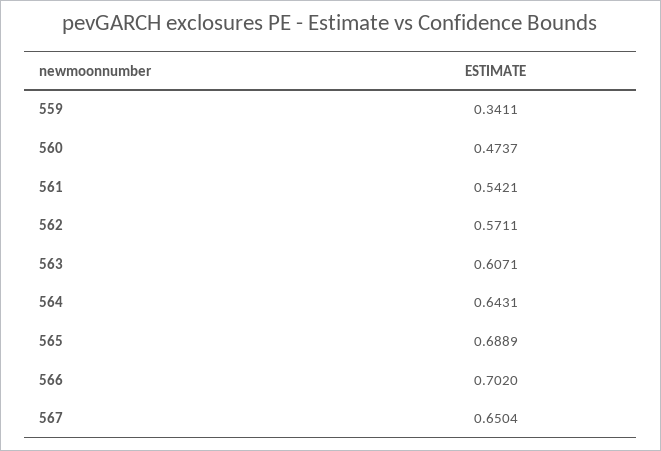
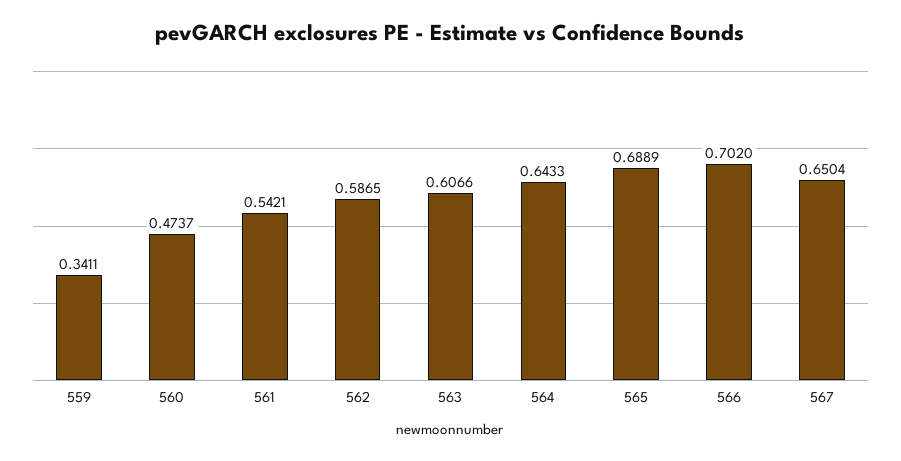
  {
    "559": 0.3411,
    "560": 0.4737,
    "561": 0.5421,
-   "562": 0.5711,
+   "562": 0.5865,
-   "563": 0.6071,
+   "563": 0.6066,
-   "564": 0.6431,
+   "564": 0.6433,
    "565": 0.6889,
    "566": 0.702,
    "567": 0.6504
  }

